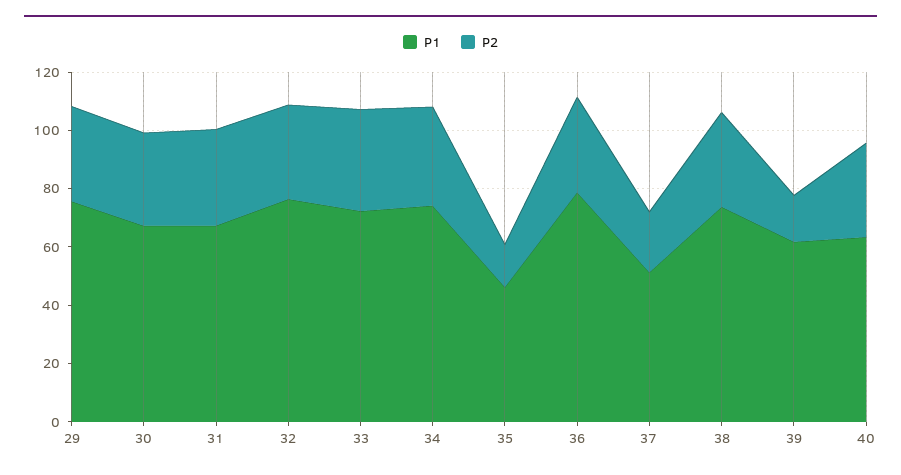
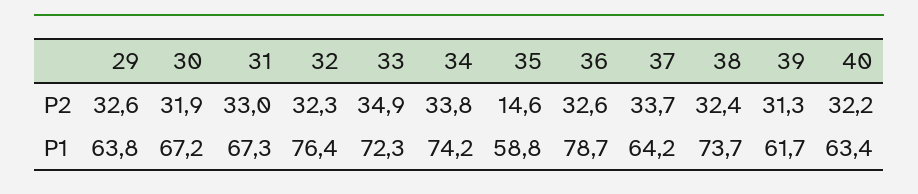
  {
    "P1": {
-     "29": 75,
+     "29": 63.8,
      "30": 67.2,
      "31": 67.3,
      "32": 76.4,
      "33": 72.3,
      "34": 74.2,
-     "35": 45,
+     "35": 58.8,
      "36": 78.7,
-     "37": 50,
+     "37": 64.2,
      "38": 73.7,
      "39": 61.7,
      "40": 63.4
    },
    "P2": {
      "29": 32.6,
      "30": 31.9,
      "31": 33,
      "32": 32.3,
      "33": 34.9,
      "34": 33.8,
      "35": 14.6,
      "36": 32.6,
-     "37": 20,
+     "37": 33.7,
      "38": 32.4,
-     "39": 15,
+     "39": 31.3,
      "40": 32.2
    }
  }

